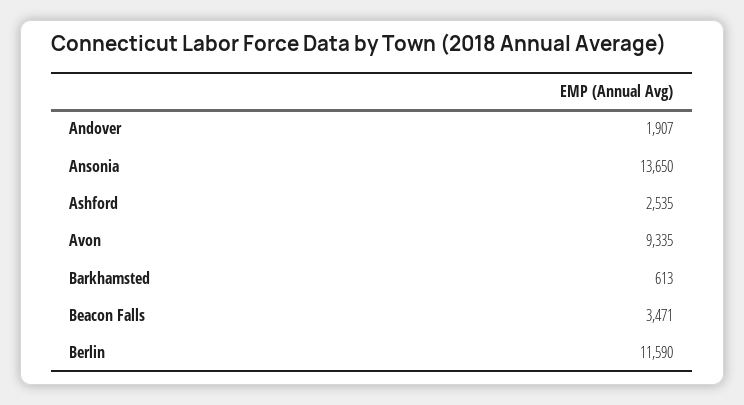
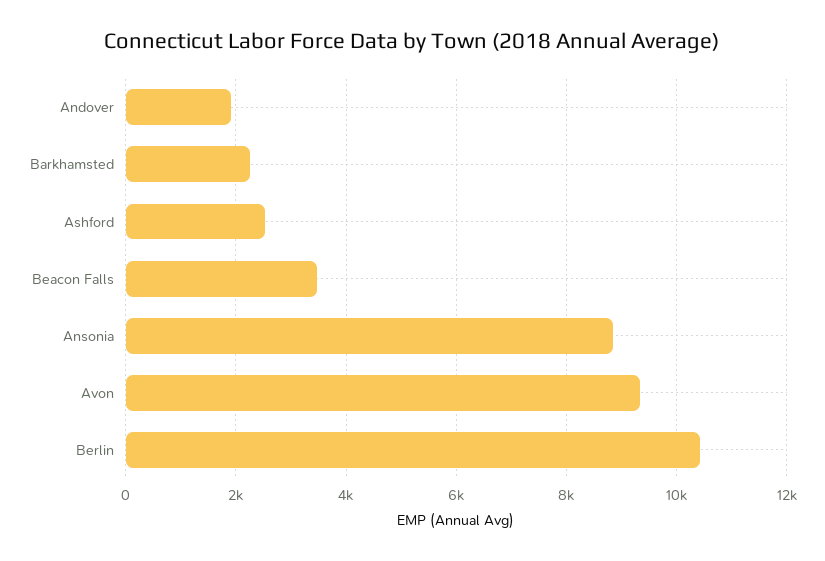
  {
    "Andover": 1907,
-   "Ansonia": 13650,
+   "Ansonia": 8800,
    "Ashford": 2535,
    "Avon": 9335,
-   "Barkhamsted": 613,
+   "Barkhamsted": 2200,
    "Beacon Falls": 3471,
-   "Berlin": 11590
+   "Berlin": 10400
  }

